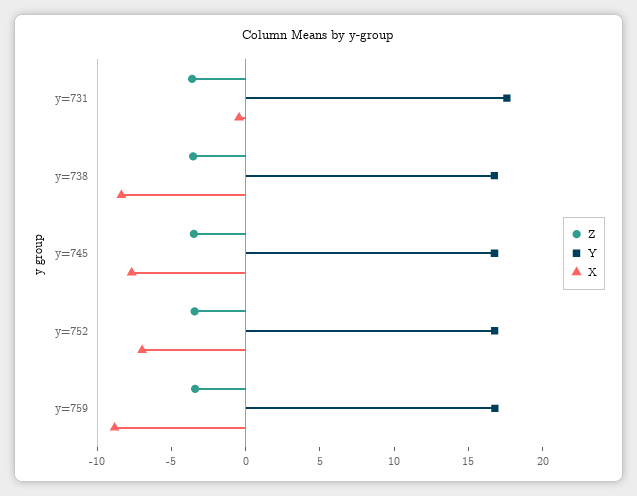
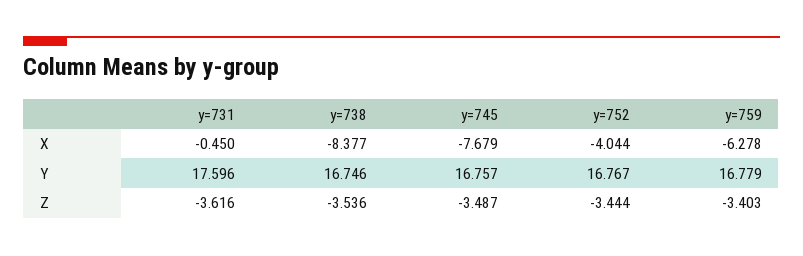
  {
    "Z": {
      "y=731": -3.616,
      "y=738": -3.536,
      "y=745": -3.487,
      "y=752": -3.444,
      "y=759": -3.403
    },
    "Y": {
      "y=731": 17.596,
      "y=738": 16.746,
      "y=745": 16.757,
      "y=752": 16.767,
      "y=759": 16.779
    },
    "X": {
      "y=731": -0.45,
      "y=738": -8.377,
      "y=745": -7.679,
-     "y=752": -7,
+     "y=752": -4.044,
-     "y=759": -9
+     "y=759": -6.278
    }
  }

